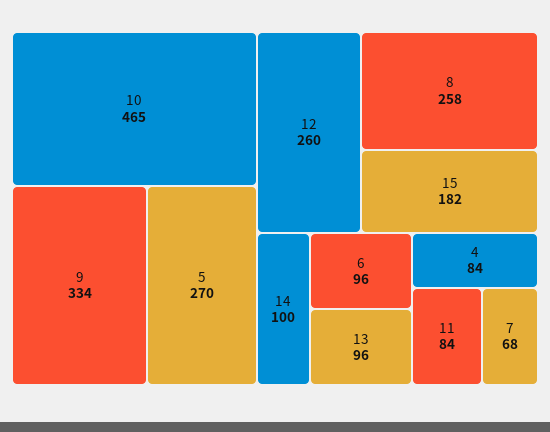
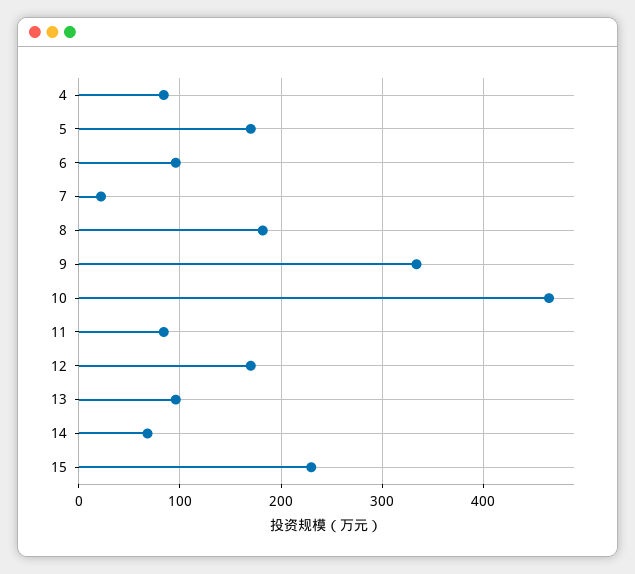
  {
    "10": 465,
    "9": 334,
-   "5": 270,
+   "5": 170,
-   "12": 260,
+   "12": 170,
-   "8": 258,
+   "8": 180,
-   "15": 182,
+   "15": 230,
-   "14": 100,
+   "14": 70,
    "6": 96,
    "13": 96,
    "4": 84,
    "11": 84,
-   "7": 68
+   "7": 20
  }

